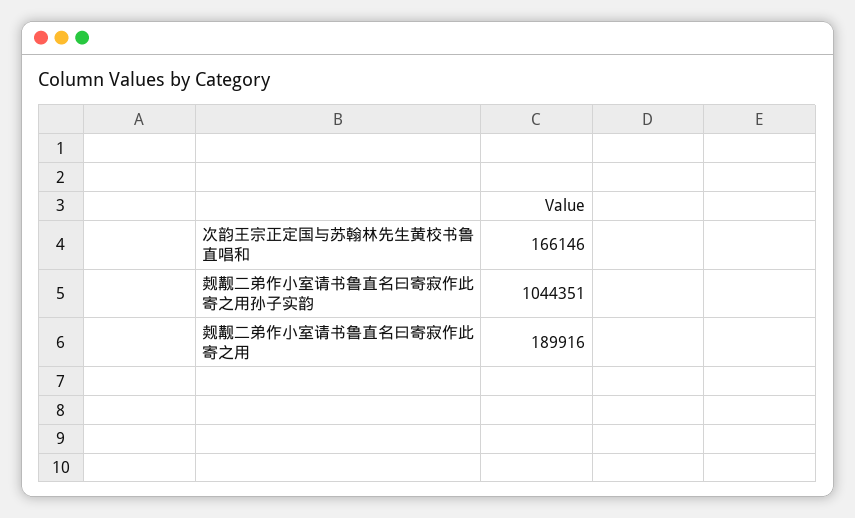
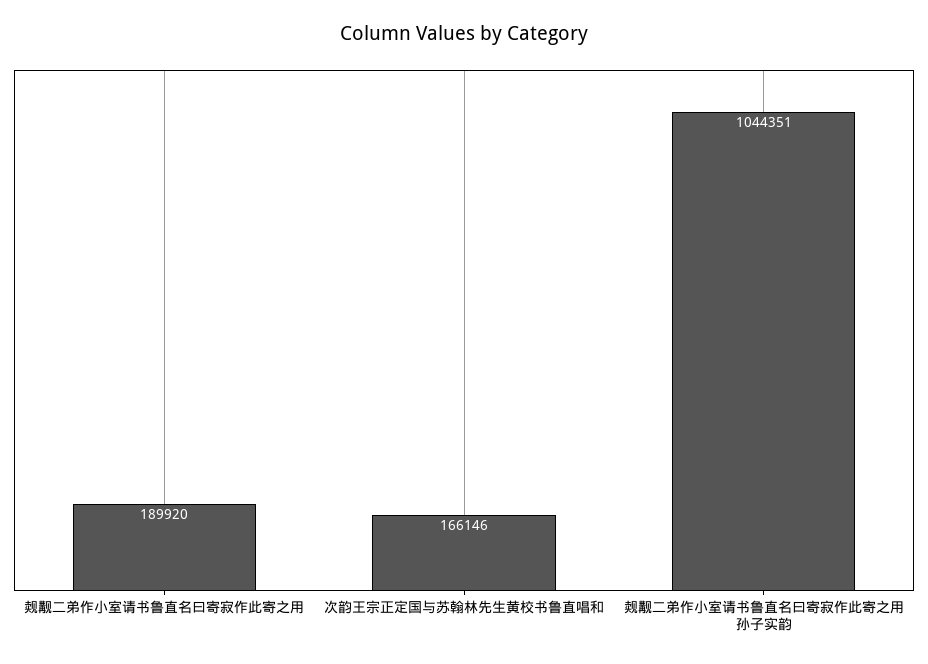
  {
    "次韵王宗正定国与苏翰林先生黄校书鲁直唱和": 166146,
    "觌觏二弟作小室请书鲁直名曰寄寂作此寄之用孙子实韵": 1044351,
-   "觌觏二弟作小室请书鲁直名曰寄寂作此寄之用": 189916
+   "觌觏二弟作小室请书鲁直名曰寄寂作此寄之用": 189920
  }

